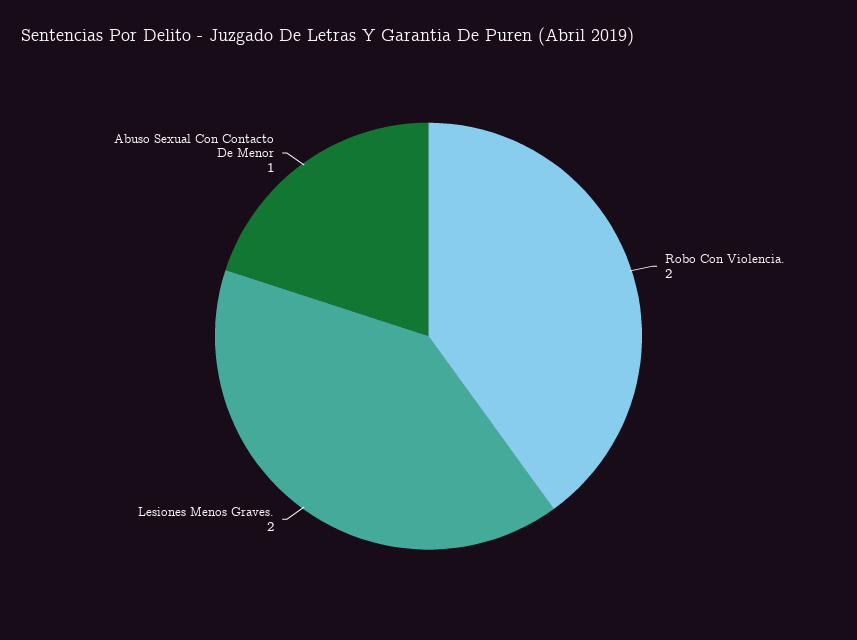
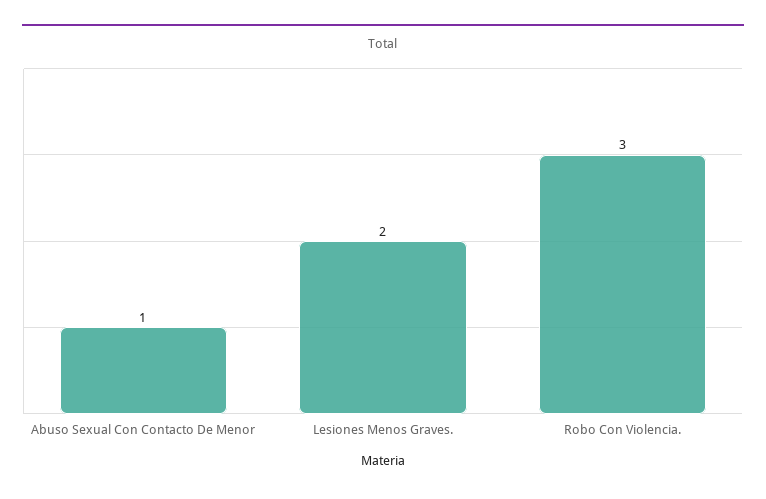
  {
-   "Robo Con Violencia.": 2,
+   "Robo Con Violencia.": 3,
    "Lesiones Menos Graves.": 2,
    "Abuso Sexual Con Contacto De Menor": 1
  }

